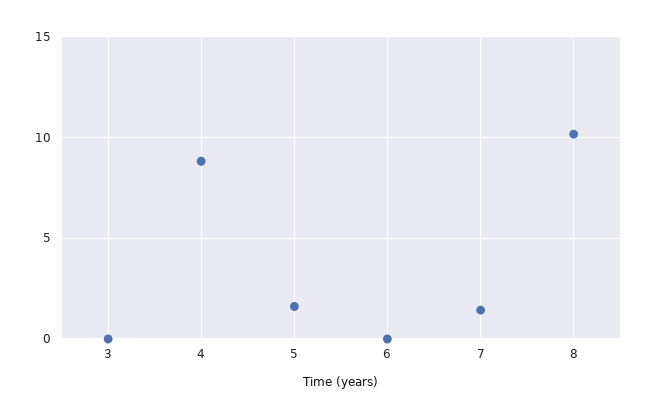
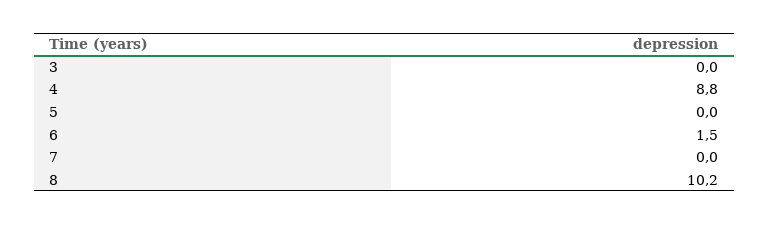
  {
    "3": 0,
    "4": 8.8,
-   "5": 1.5,
+   "5": 0,
-   "6": 0,
+   "6": 1.5,
-   "7": 1.5,
+   "7": 0,
    "8": 10.2
  }

